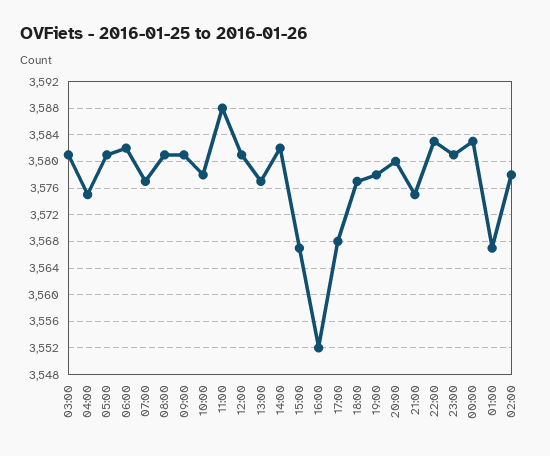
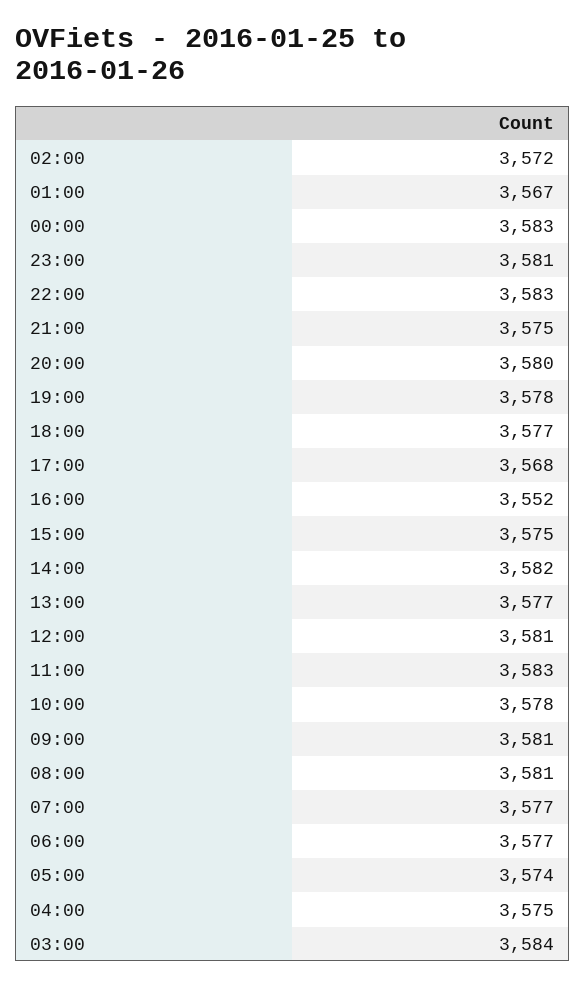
  {
-   "03:00": 3581,
+   "03:00": 3584,
    "04:00": 3575,
-   "05:00": 3581,
+   "05:00": 3574,
-   "06:00": 3582,
+   "06:00": 3577,
    "07:00": 3577,
    "08:00": 3581,
    "09:00": 3581,
    "10:00": 3578,
-   "11:00": 3588,
+   "11:00": 3583,
    "12:00": 3581,
    "13:00": 3577,
    "14:00": 3582,
-   "15:00": 3567,
+   "15:00": 3575,
    "16:00": 3552,
    "17:00": 3568,
    "18:00": 3577,
    "19:00": 3578,
    "20:00": 3580,
    "21:00": 3575,
    "22:00": 3583,
    "23:00": 3581,
    "00:00": 3583,
    "01:00": 3567,
-   "02:00": 3578
+   "02:00": 3572
  }

